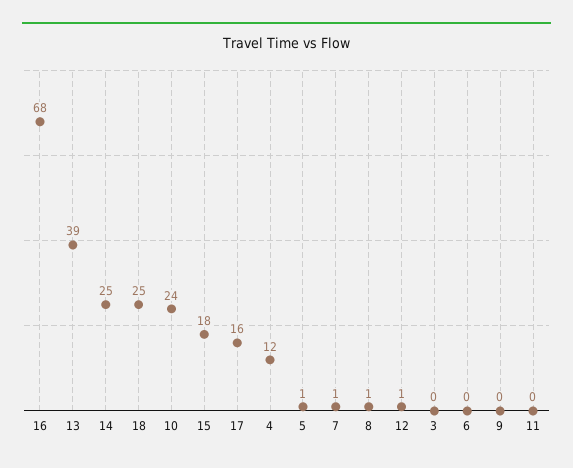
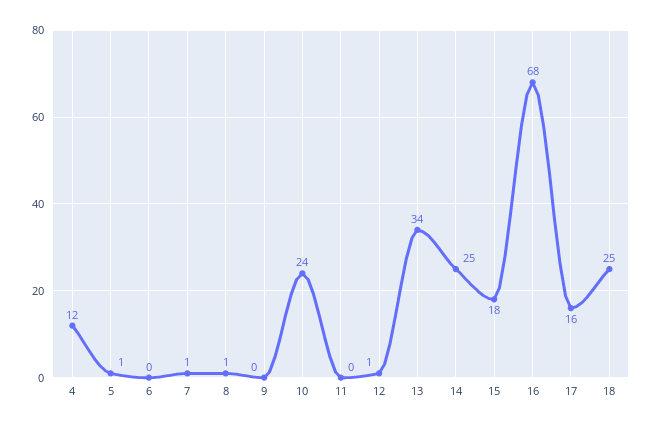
  {
    "16": 68,
-   "13": 39,
+   "13": 34,
    "14": 25,
    "18": 25,
    "10": 24,
    "15": 18,
    "17": 16,
    "4": 12,
    "5": 1,
    "7": 1,
    "8": 1,
    "12": 1,
-   "3": 0,
    "6": 0,
    "9": 0,
    "11": 0
  }

